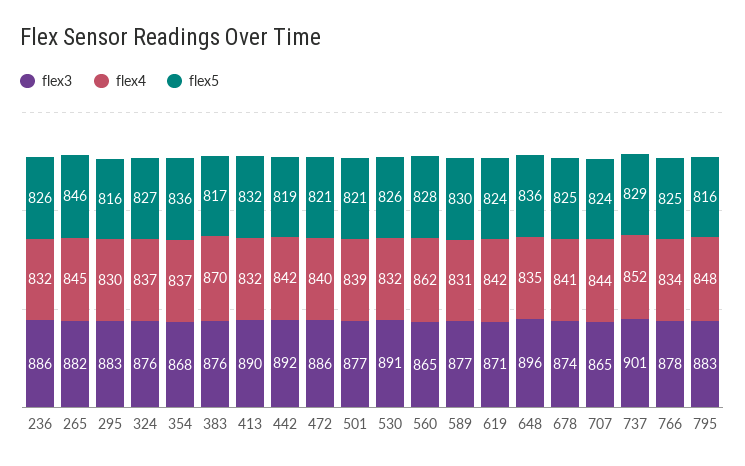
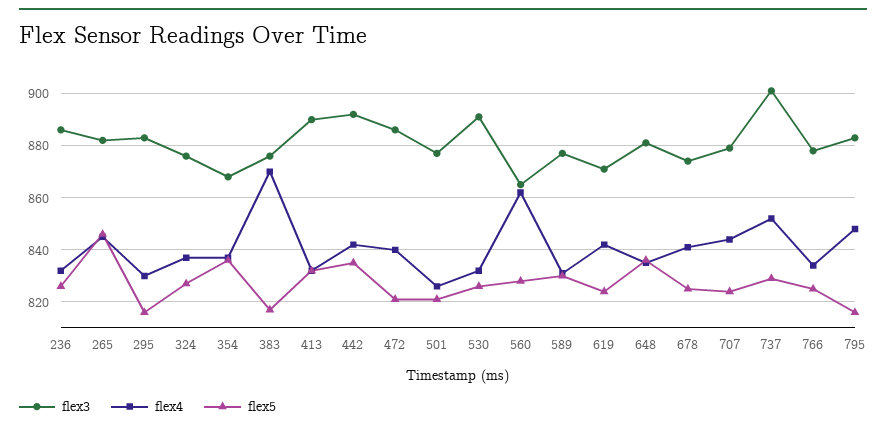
  {
    "flex3": {
      "236": 886,
      "265": 882,
      "295": 883,
      "324": 876,
      "354": 868,
      "383": 876,
      "413": 890,
      "442": 892,
      "472": 886,
      "501": 877,
      "530": 891,
      "560": 865,
      "589": 877,
      "619": 871,
-     "648": 896,
+     "648": 880,
      "678": 874,
-     "707": 865,
+     "707": 880,
      "737": 901,
      "766": 878,
      "795": 883
    },
    "flex4": {
      "236": 832,
      "265": 845,
      "295": 830,
      "324": 837,
      "354": 837,
      "383": 870,
      "413": 832,
      "442": 842,
      "472": 840,
-     "501": 839,
+     "501": 825,
      "530": 832,
      "560": 862,
      "589": 831,
      "619": 842,
      "648": 835,
      "678": 841,
      "707": 844,
      "737": 852,
      "766": 834,
      "795": 848
    },
    "flex5": {
      "236": 826,
      "265": 846,
      "295": 816,
      "324": 827,
      "354": 836,
      "383": 817,
      "413": 832,
-     "442": 819,
+     "442": 835,
      "472": 821,
      "501": 821,
      "530": 826,
      "560": 828,
      "589": 830,
      "619": 824,
      "648": 836,
      "678": 825,
      "707": 824,
      "737": 829,
      "766": 825,
      "795": 816
    }
  }

